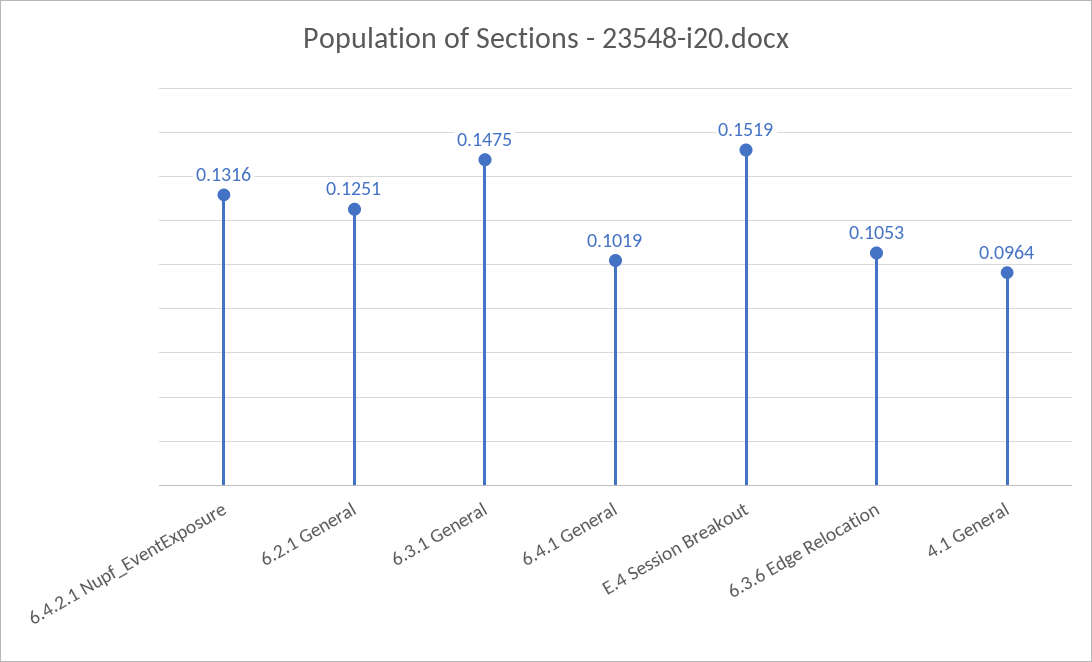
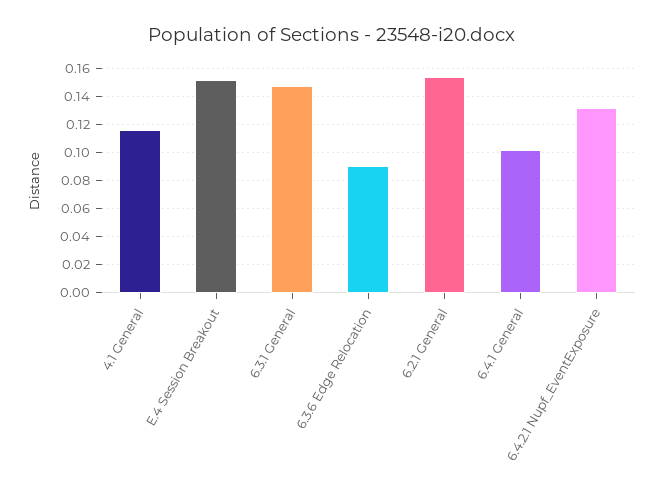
  {
    "6.4.2.1 Nupf_EventExposure": 0.1316,
-   "6.2.1 General": 0.1251,
+   "6.2.1 General": 0.155,
    "6.3.1 General": 0.1475,
    "6.4.1 General": 0.1019,
    "E.4 Session Breakout": 0.1519,
-   "6.3.6 Edge Relocation": 0.1053,
+   "6.3.6 Edge Relocation": 0.09,
-   "4.1 General": 0.0964
+   "4.1 General": 0.115
  }

